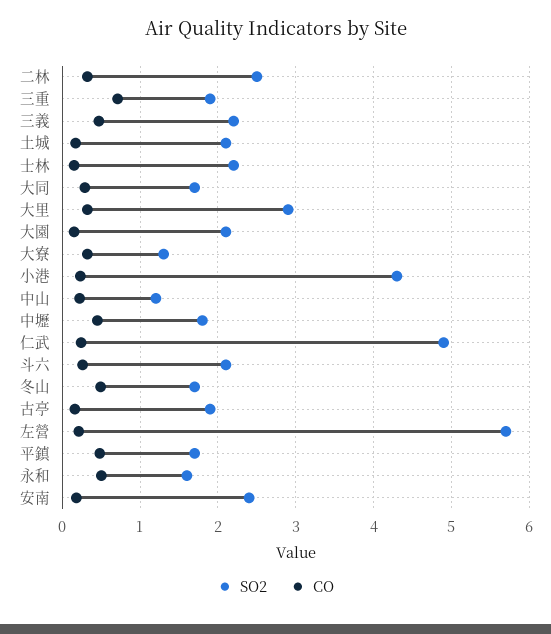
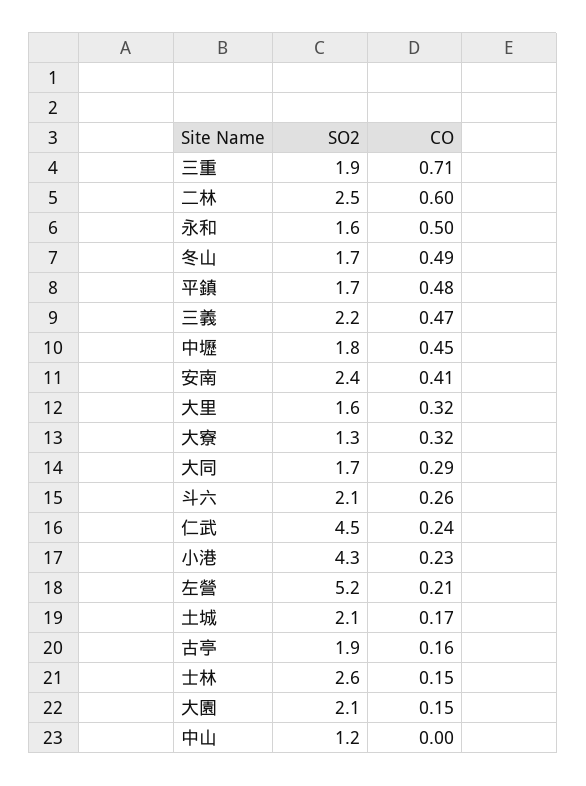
  {
    "SO2": {
      "二林": 2.5,
      "三重": 1.9,
      "三義": 2.2,
      "土城": 2.1,
-     "士林": 2.2,
+     "士林": 2.6,
      "大同": 1.7,
-     "大里": 2.9,
+     "大里": 1.6,
      "大園": 2.1,
      "大寮": 1.3,
      "小港": 4.3,
      "中山": 1.2,
      "中壢": 1.8,
-     "仁武": 4.9,
+     "仁武": 4.5,
      "斗六": 2.1,
      "冬山": 1.7,
      "古亭": 1.9,
-     "左營": 5.7,
+     "左營": 5.2,
      "平鎮": 1.7,
      "永和": 1.6,
      "安南": 2.4
    },
    "CO": {
-     "二林": 0.3,
+     "二林": 0.6,
      "三重": 0.71,
      "三義": 0.47,
      "土城": 0.17,
      "士林": 0.15,
      "大同": 0.29,
      "大里": 0.32,
      "大園": 0.15,
      "大寮": 0.32,
      "小港": 0.23,
-     "中山": 0.2,
+     "中山": 0,
      "中壢": 0.45,
      "仁武": 0.24,
      "斗六": 0.26,
      "冬山": 0.49,
      "古亭": 0.16,
      "左營": 0.21,
      "平鎮": 0.48,
      "永和": 0.5,
-     "安南": 0.2
+     "安南": 0.41
    }
  }

